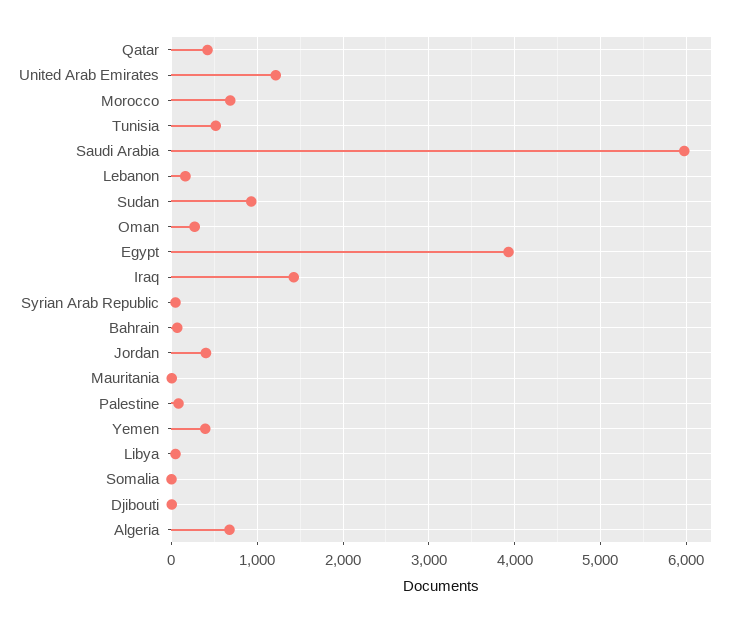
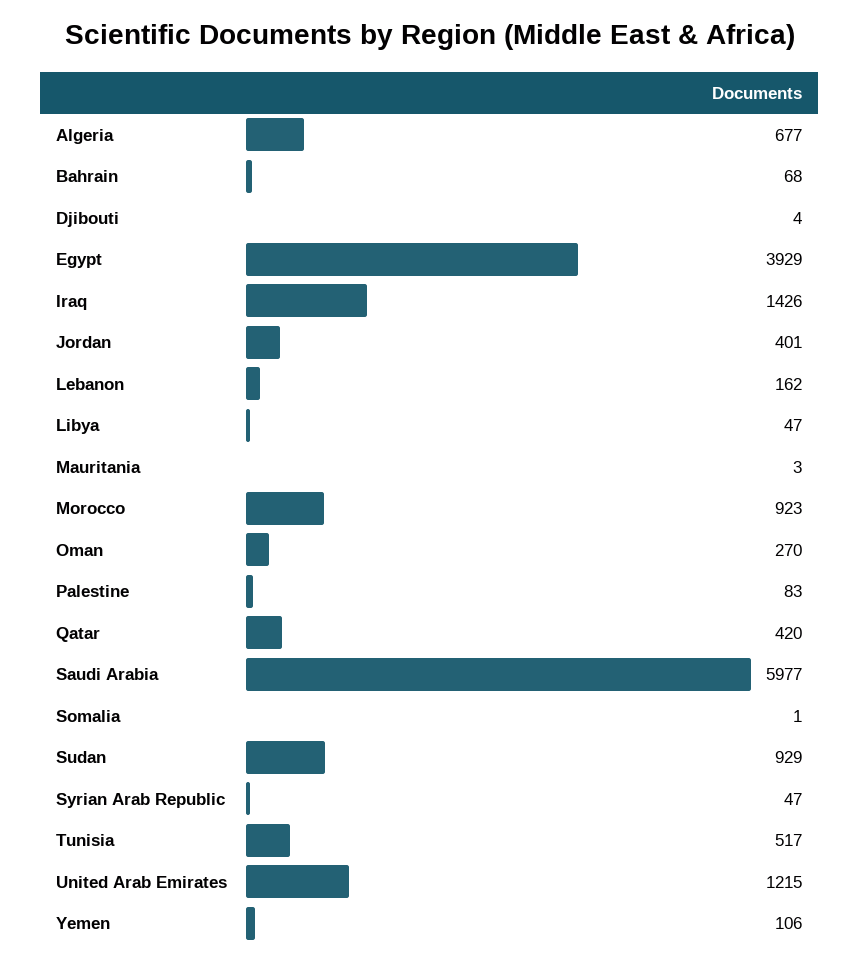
  {
    "Qatar": 420,
    "United Arab Emirates": 1215,
-   "Morocco": 700,
+   "Morocco": 923,
    "Tunisia": 517,
    "Saudi Arabia": 5977,
    "Lebanon": 162,
    "Sudan": 929,
    "Oman": 270,
    "Egypt": 3929,
    "Iraq": 1426,
    "Syrian Arab Republic": 47,
    "Bahrain": 68,
    "Jordan": 401,
    "Mauritania": 3,
    "Palestine": 83,
-   "Yemen": 400,
+   "Yemen": 106,
    "Libya": 47,
    "Somalia": 1,
    "Djibouti": 4,
    "Algeria": 677
  }

